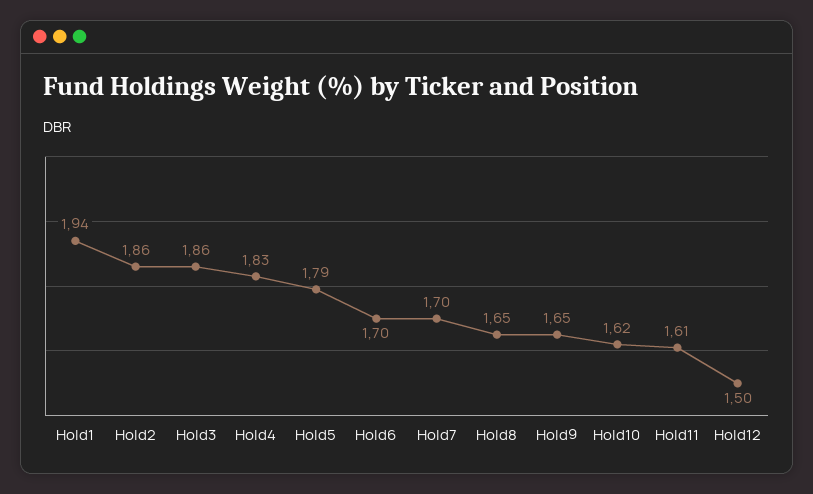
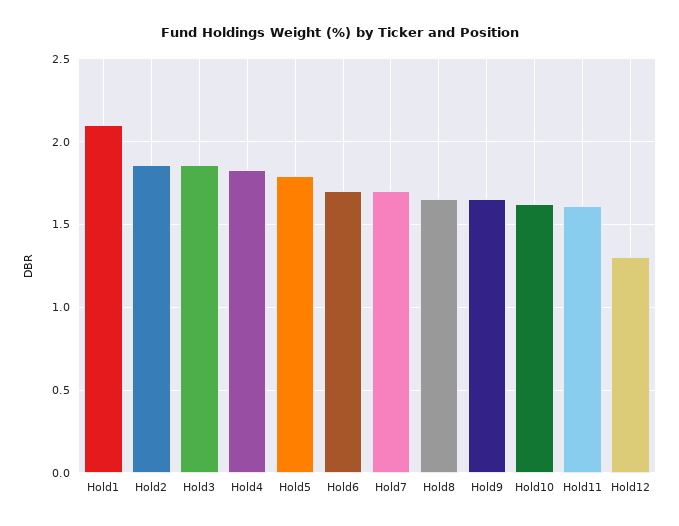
  {
-   "Hold1": 1.94,
+   "Hold1": 2.1,
    "Hold2": 1.86,
    "Hold3": 1.86,
    "Hold4": 1.83,
    "Hold5": 1.79,
    "Hold6": 1.7,
    "Hold7": 1.7,
    "Hold8": 1.65,
    "Hold9": 1.65,
    "Hold10": 1.62,
    "Hold11": 1.61,
-   "Hold12": 1.5
+   "Hold12": 1.3
  }

